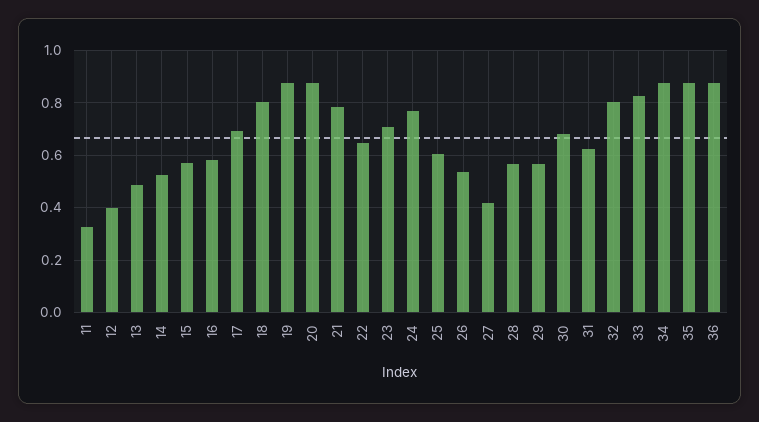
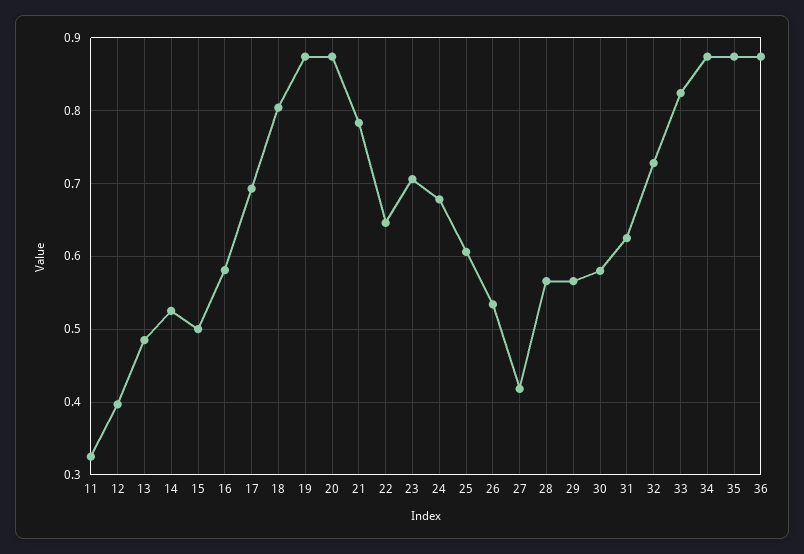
  {
    "11": 0.33,
    "12": 0.4,
    "13": 0.49,
    "14": 0.53,
-   "15": 0.575,
+   "15": 0.5,
    "16": 0.58,
    "17": 0.69,
    "18": 0.8,
    "19": 0.87,
    "20": 0.87,
    "21": 0.78,
    "22": 0.65,
    "23": 0.71,
-   "24": 0.775,
+   "24": 0.68,
    "25": 0.61,
    "26": 0.53,
    "27": 0.42,
    "28": 0.57,
    "29": 0.57,
-   "30": 0.675,
+   "30": 0.58,
    "31": 0.63,
-   "32": 0.8,
+   "32": 0.73,
    "33": 0.82,
    "34": 0.87,
    "35": 0.87,
    "36": 0.87
  }

